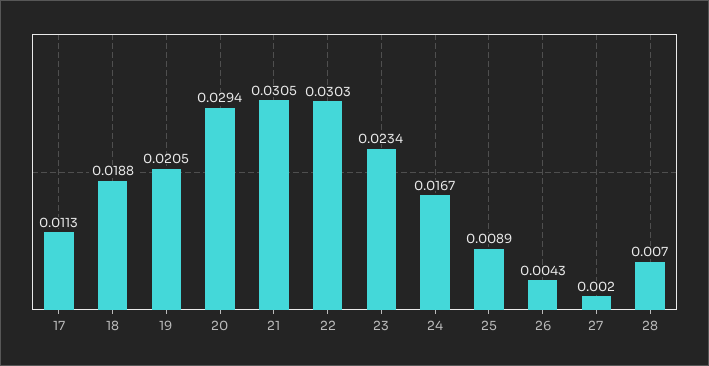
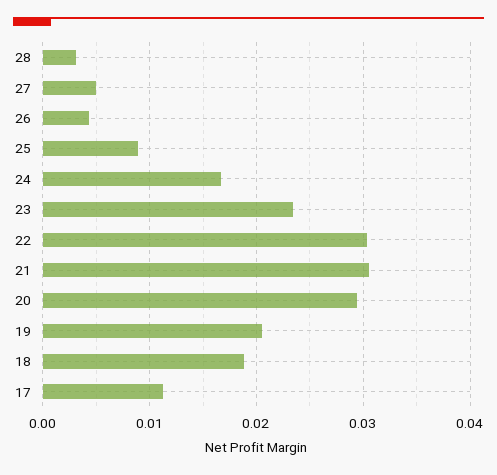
  {
    "17": 0.0113,
    "18": 0.0188,
    "19": 0.0205,
    "20": 0.0294,
    "21": 0.0305,
    "22": 0.0303,
    "23": 0.0234,
    "24": 0.0167,
    "25": 0.0089,
    "26": 0.0043,
-   "27": 0.002,
+   "27": 0.005,
-   "28": 0.007
+   "28": 0.003
  }

